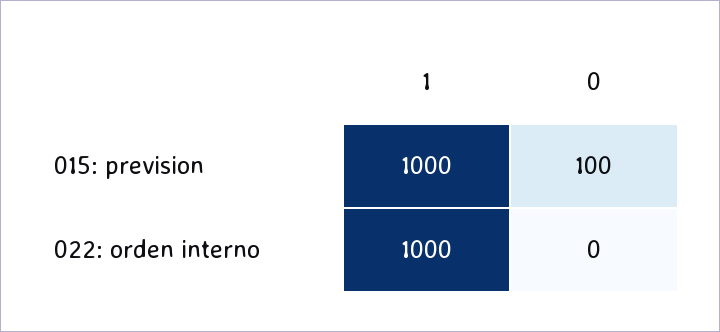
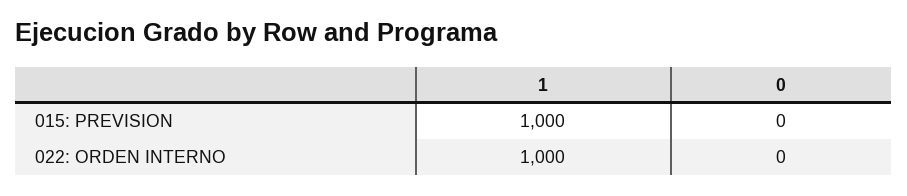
  {
    "1": {
      "015: prevision": 1000,
      "022: orden interno": 1000
    },
    "0": {
-     "015: prevision": 100,
+     "015: prevision": 0,
      "022: orden interno": 0
    }
  }

